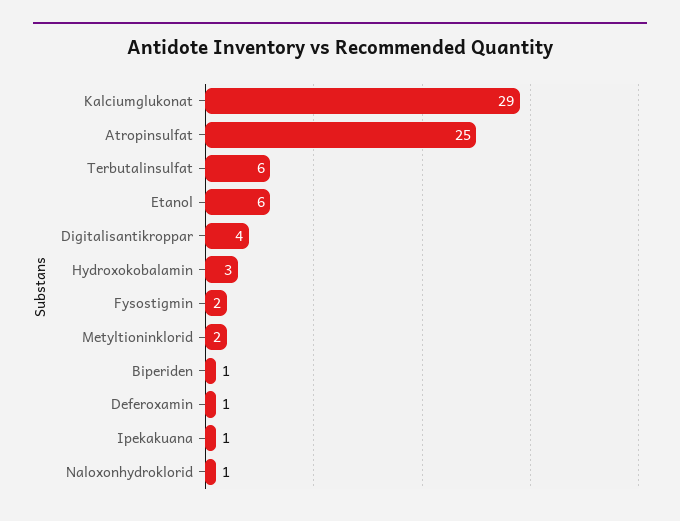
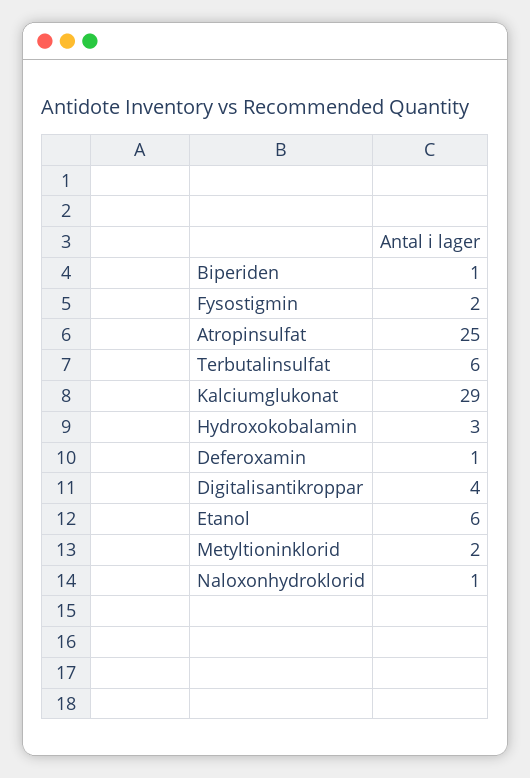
  {
    "Kalciumglukonat": 29,
    "Atropinsulfat": 25,
    "Terbutalinsulfat": 6,
    "Etanol": 6,
    "Digitalisantikroppar": 4,
    "Hydroxokobalamin": 3,
    "Fysostigmin": 2,
    "Metyltioninklorid": 2,
    "Biperiden": 1,
    "Deferoxamin": 1,
-   "Ipekakuana": 1,
    "Naloxonhydroklorid": 1
  }

